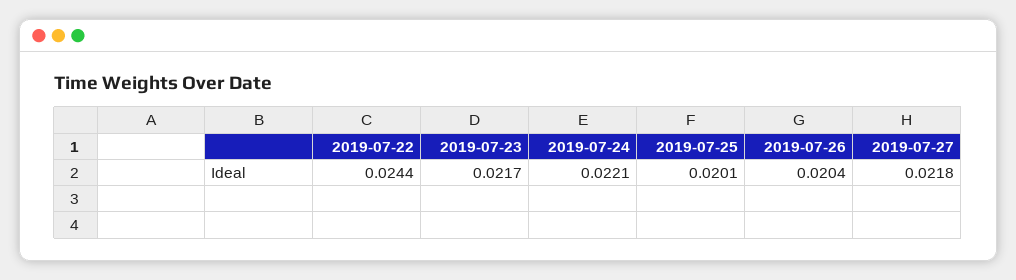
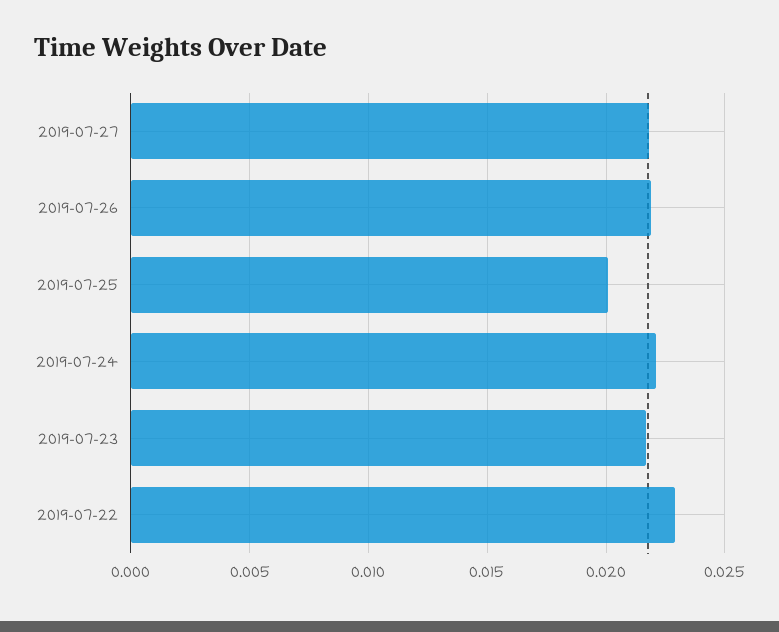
  {
-   "2019-07-22": 0.0244,
+   "2019-07-22": 0.023,
    "2019-07-23": 0.0217,
    "2019-07-24": 0.0221,
    "2019-07-25": 0.0201,
-   "2019-07-26": 0.0204,
+   "2019-07-26": 0.022,
    "2019-07-27": 0.0218
  }

